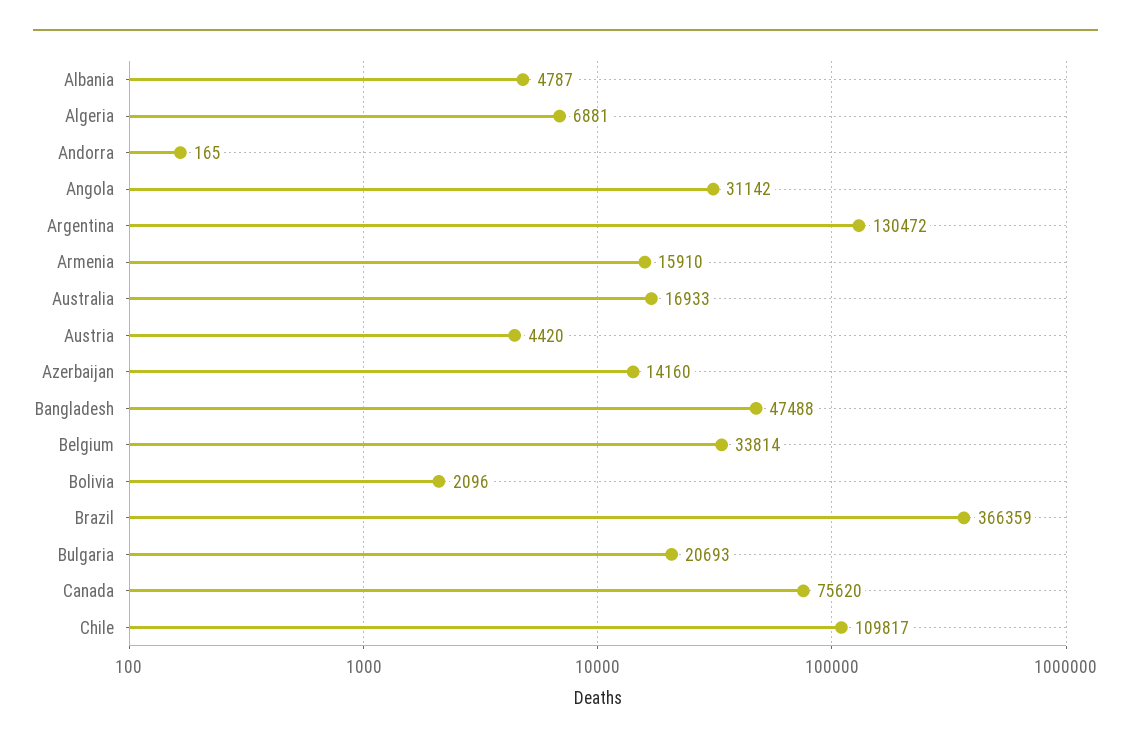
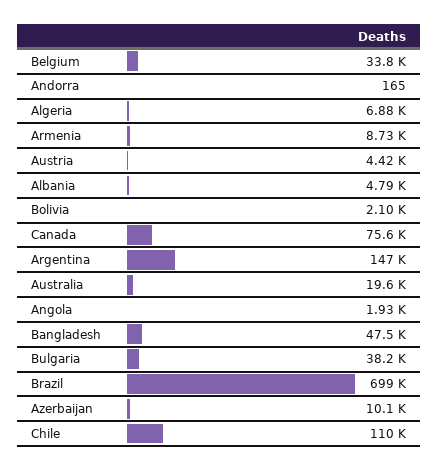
  {
    "Albania": 4787,
    "Algeria": 6881,
    "Andorra": 165,
-   "Angola": 31142,
+   "Angola": 1930,
-   "Argentina": 130472,
+   "Argentina": 147000,
-   "Armenia": 15910,
+   "Armenia": 8730,
-   "Australia": 16933,
+   "Australia": 19600,
    "Austria": 4420,
-   "Azerbaijan": 14160,
+   "Azerbaijan": 10100,
    "Bangladesh": 47488,
    "Belgium": 33814,
    "Bolivia": 2096,
-   "Brazil": 366359,
+   "Brazil": 699000,
-   "Bulgaria": 20693,
+   "Bulgaria": 38200,
    "Canada": 75620,
    "Chile": 109817
  }

